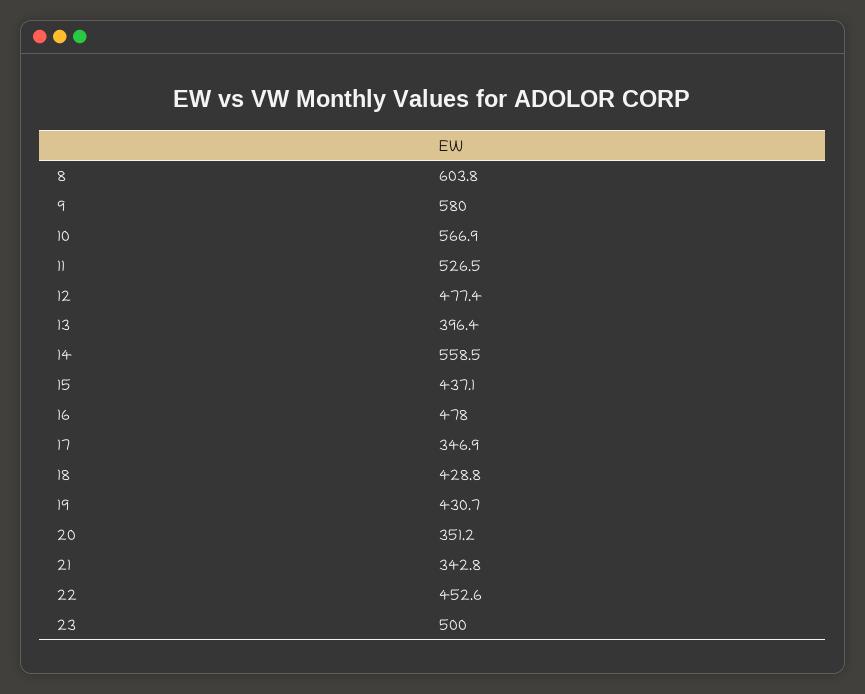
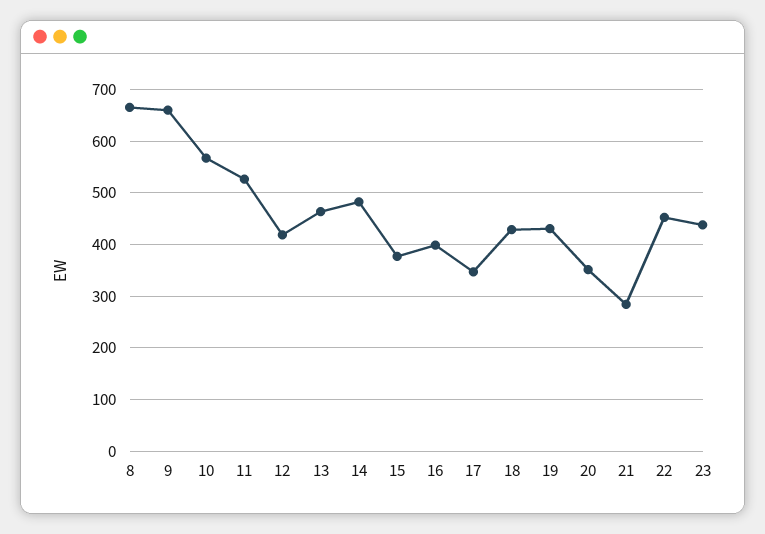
  {
-   "8": 603.8,
+   "8": 660,
-   "9": 580,
+   "9": 660,
    "10": 566.9,
    "11": 526.5,
-   "12": 477.4,
+   "12": 420,
-   "13": 396.4,
+   "13": 460,
-   "14": 558.5,
+   "14": 480,
-   "15": 437.1,
+   "15": 380,
-   "16": 478,
+   "16": 400,
    "17": 346.9,
    "18": 428.8,
    "19": 430.7,
    "20": 351.2,
-   "21": 342.8,
+   "21": 280,
    "22": 452.6,
-   "23": 500
+   "23": 440
  }

